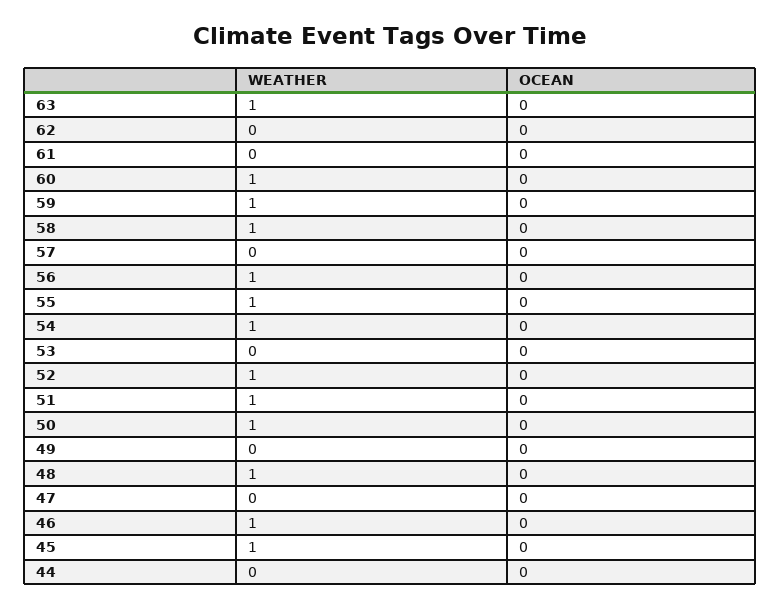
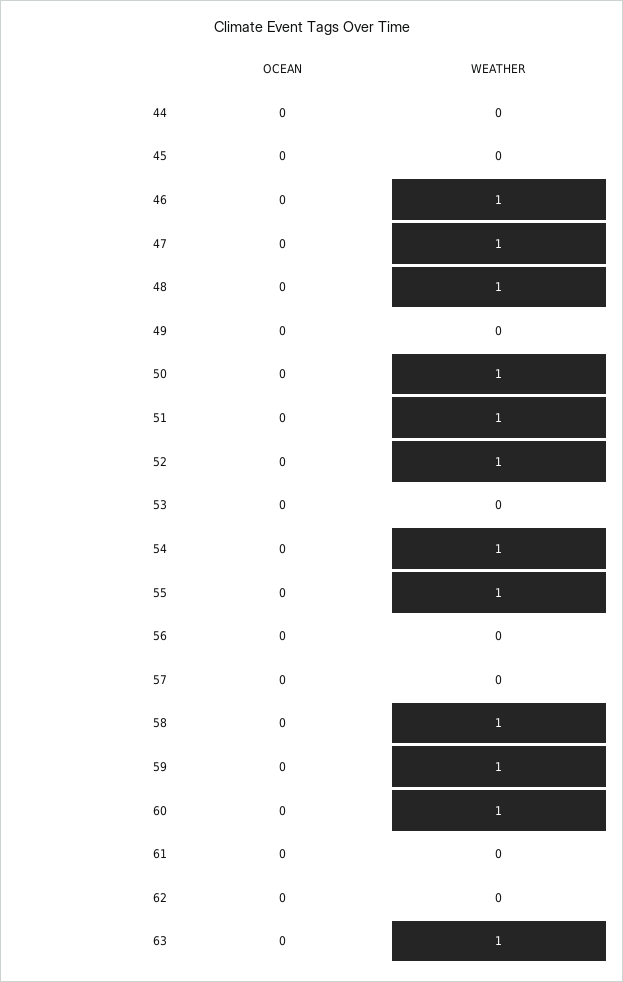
  {
    "WEATHER": {
      "63": 1,
      "62": 0,
      "61": 0,
      "60": 1,
      "59": 1,
      "58": 1,
      "57": 0,
-     "56": 1,
+     "56": 0,
      "55": 1,
      "54": 1,
      "53": 0,
      "52": 1,
      "51": 1,
      "50": 1,
      "49": 0,
      "48": 1,
-     "47": 0,
+     "47": 1,
      "46": 1,
-     "45": 1,
+     "45": 0,
      "44": 0
    },
    "OCEAN": {
      "63": 0,
      "62": 0,
      "61": 0,
      "60": 0,
      "59": 0,
      "58": 0,
      "57": 0,
      "56": 0,
      "55": 0,
      "54": 0,
      "53": 0,
      "52": 0,
      "51": 0,
      "50": 0,
      "49": 0,
      "48": 0,
      "47": 0,
      "46": 0,
      "45": 0,
      "44": 0
    }
  }

